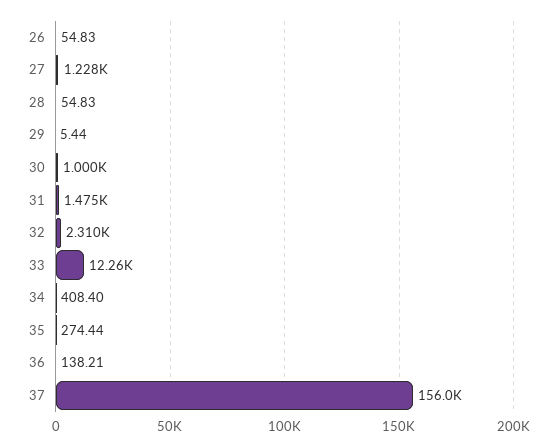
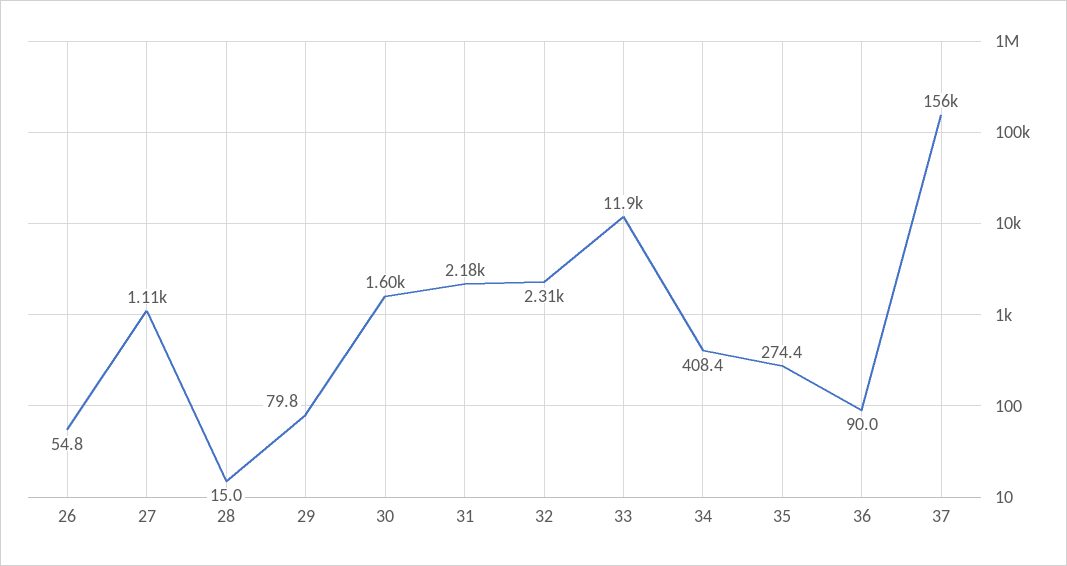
  {
    "26": 54.83,
-   "27": 1228,
+   "27": 1110,
-   "28": 54.83,
+   "28": 15,
-   "29": 5.44,
+   "29": 79.8,
-   "30": 1000,
+   "30": 1600,
-   "31": 1475,
+   "31": 2180,
    "32": 2310,
-   "33": 12260,
+   "33": 11900,
    "34": 408.4,
    "35": 274.44,
-   "36": 138.21,
+   "36": 90,
    "37": 156000
  }

